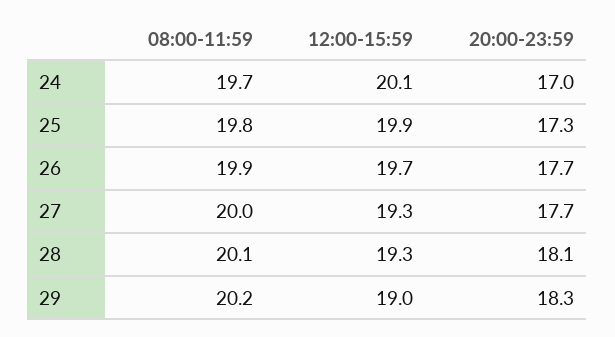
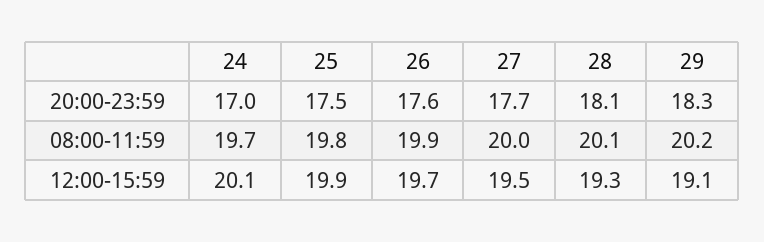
  {
    "08:00-11:59": {
      "24": 19.7,
      "25": 19.8,
      "26": 19.9,
      "27": 20,
      "28": 20.1,
      "29": 20.2
    },
    "12:00-15:59": {
      "24": 20.1,
      "25": 19.9,
      "26": 19.7,
-     "27": 19.3,
+     "27": 19.5,
      "28": 19.3,
-     "29": 19
+     "29": 19.1
    },
    "20:00-23:59": {
      "24": 17,
-     "25": 17.3,
+     "25": 17.5,
-     "26": 17.7,
+     "26": 17.6,
      "27": 17.7,
      "28": 18.1,
      "29": 18.3
    }
  }

